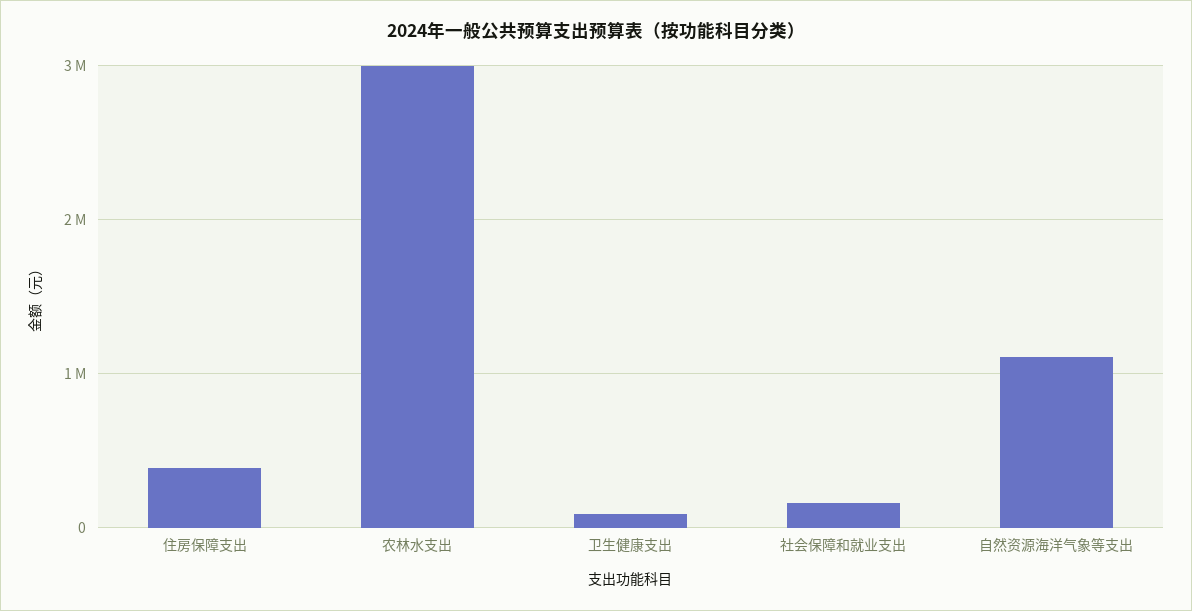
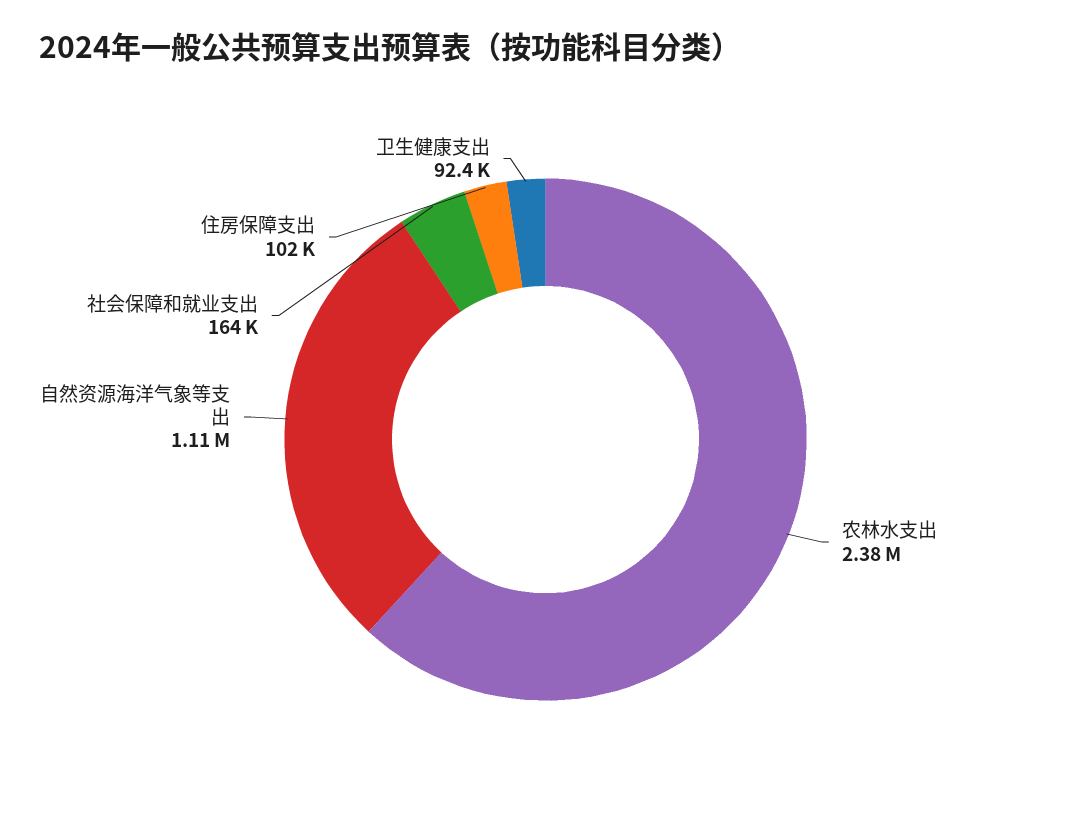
  {
-   "住房保障支出": 400000,
+   "住房保障支出": 102000,
-   "农林水支出": 3000000,
+   "农林水支出": 2380000,
    "卫生健康支出": 92400,
    "社会保障和就业支出": 164000,
    "自然资源海洋气象等支出": 1110000
  }

